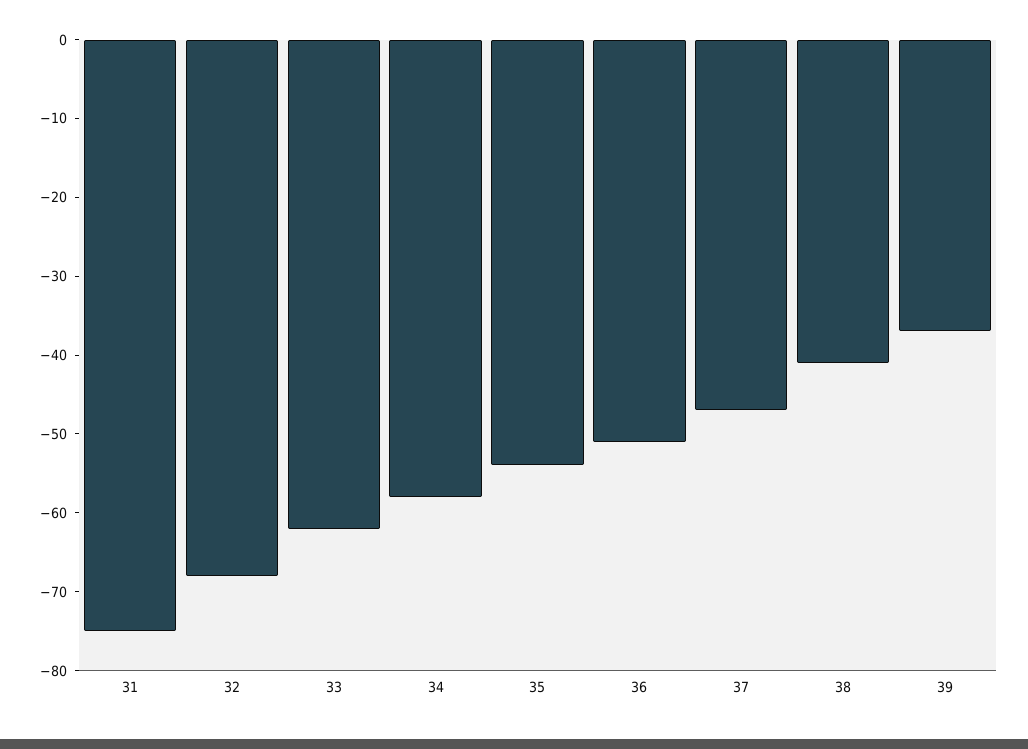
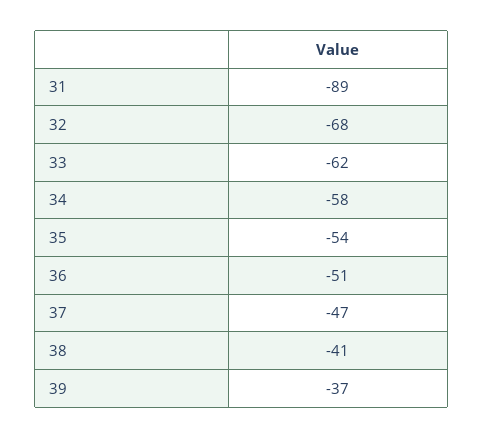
  {
-   "31": -75,
+   "31": -89,
    "32": -68,
    "33": -62,
    "34": -58,
    "35": -54,
    "36": -51,
    "37": -47,
    "38": -41,
    "39": -37
  }

